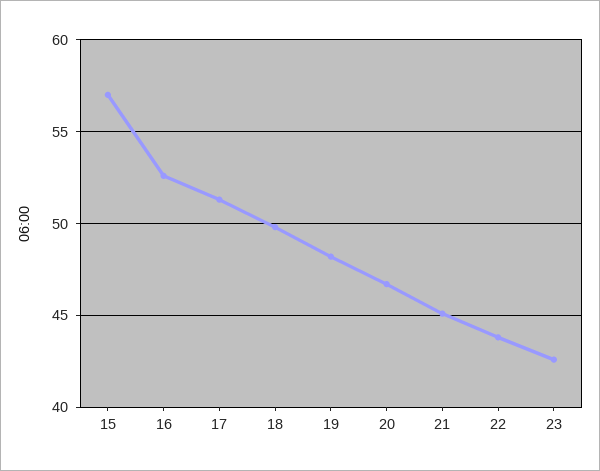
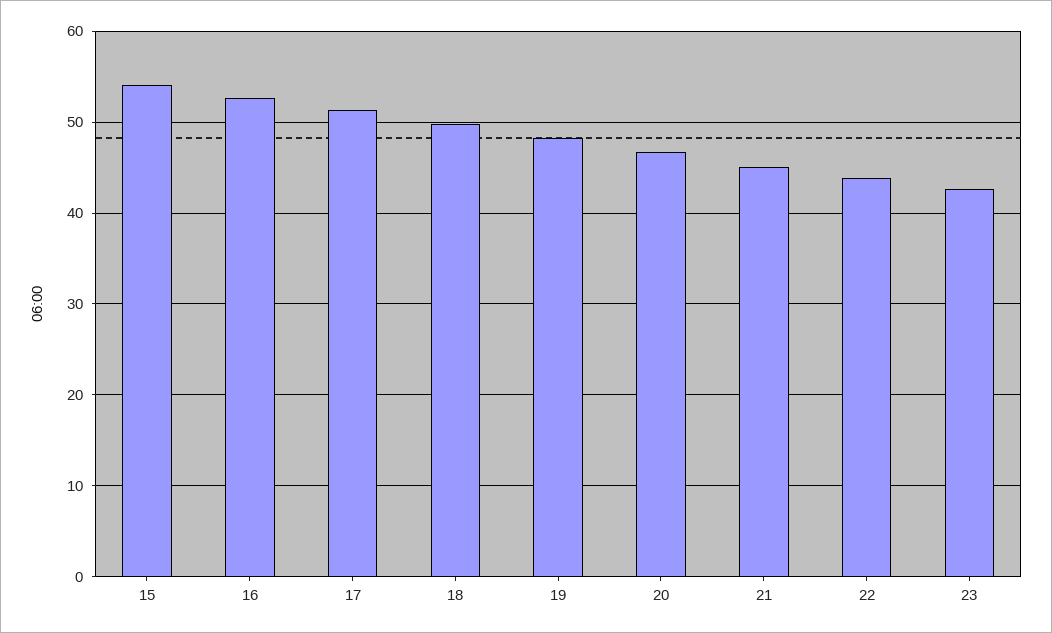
  {
-   "15": 57,
+   "15": 54,
    "16": 52.5,
    "17": 51.5,
    "18": 50,
    "19": 48,
    "20": 46.5,
    "21": 45,
    "22": 44,
    "23": 42.5
  }

